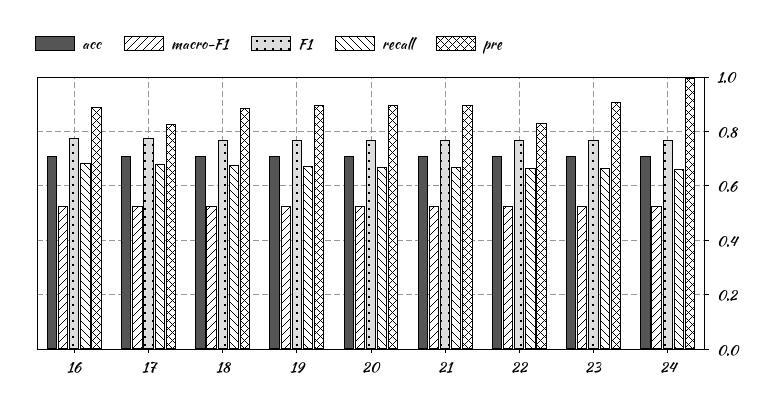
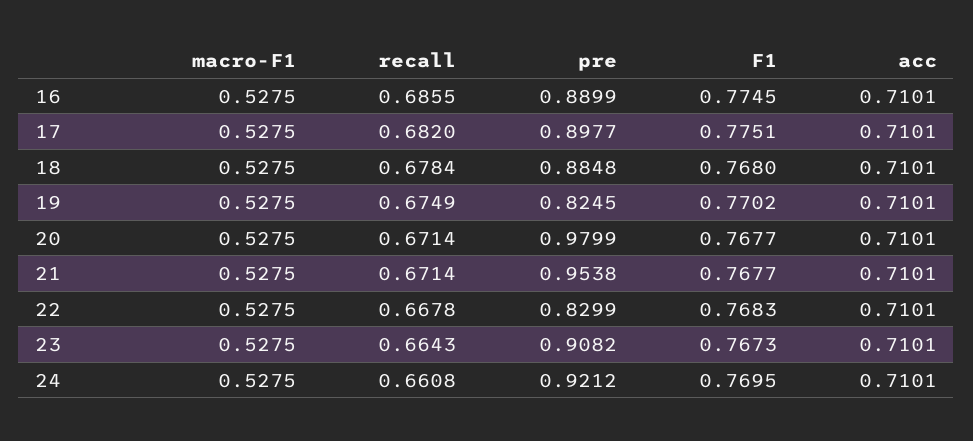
  {
    "acc": {
      "16": 0.7101,
      "17": 0.7101,
      "18": 0.7101,
      "19": 0.7101,
      "20": 0.7101,
      "21": 0.7101,
      "22": 0.7101,
      "23": 0.7101,
      "24": 0.7101
    },
    "macro-F1": {
      "16": 0.5275,
      "17": 0.5275,
      "18": 0.5275,
      "19": 0.5275,
      "20": 0.5275,
      "21": 0.5275,
      "22": 0.5275,
      "23": 0.5275,
      "24": 0.5275
    },
    "F1": {
      "16": 0.7745,
      "17": 0.7751,
      "18": 0.768,
      "19": 0.7702,
      "20": 0.7677,
      "21": 0.7677,
      "22": 0.7683,
      "23": 0.7673,
      "24": 0.7695
    },
    "recall": {
      "16": 0.6855,
      "17": 0.682,
      "18": 0.6784,
      "19": 0.6749,
      "20": 0.6714,
      "21": 0.6714,
      "22": 0.6678,
      "23": 0.6643,
      "24": 0.6608
    },
    "pre": {
      "16": 0.8899,
-     "17": 0.825,
+     "17": 0.8977,
      "18": 0.8848,
-     "19": 0.9,
+     "19": 0.8245,
-     "20": 0.9,
+     "20": 0.9799,
-     "21": 0.9,
+     "21": 0.9538,
      "22": 0.8299,
      "23": 0.9082,
-     "24": 1
+     "24": 0.9212
    }
  }

